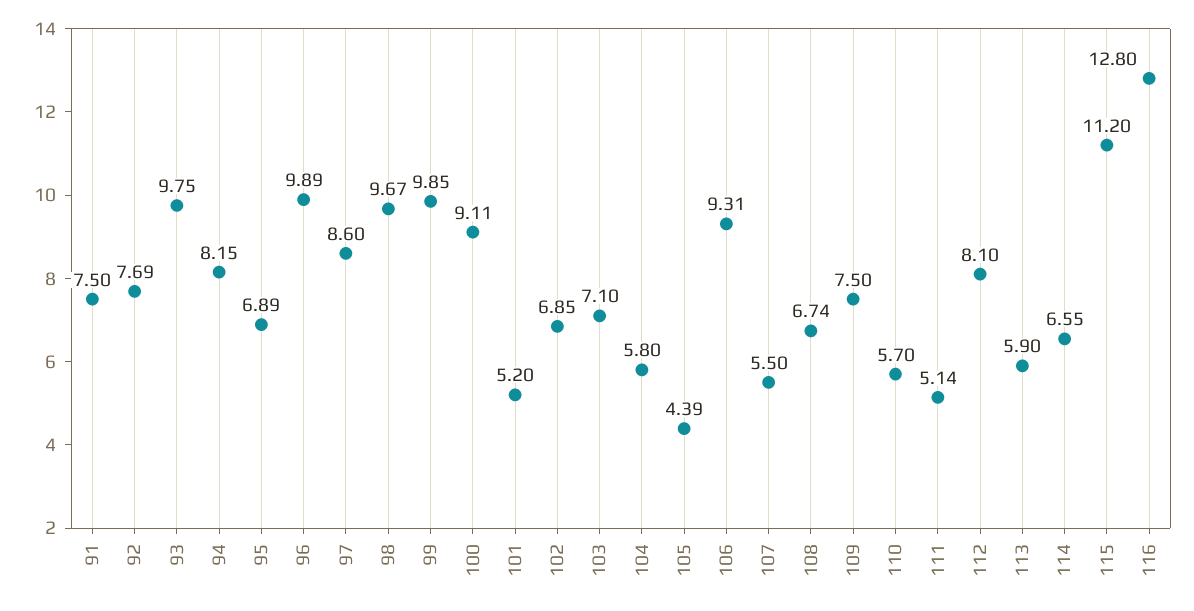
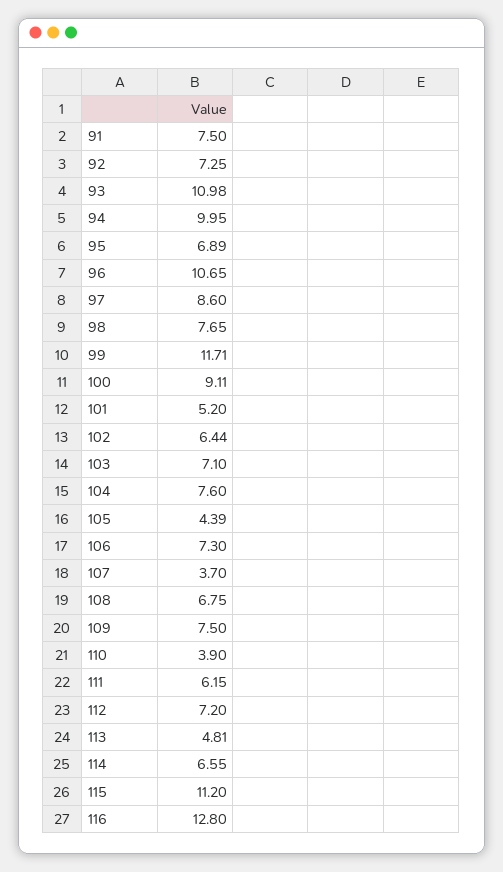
  {
    "91": 7.5,
-   "92": 7.69,
+   "92": 7.25,
-   "93": 9.75,
+   "93": 10.98,
-   "94": 8.15,
+   "94": 9.95,
    "95": 6.89,
-   "96": 9.89,
+   "96": 10.65,
    "97": 8.6,
-   "98": 9.67,
+   "98": 7.65,
-   "99": 9.85,
+   "99": 11.71,
    "100": 9.11,
    "101": 5.2,
-   "102": 6.85,
+   "102": 6.44,
    "103": 7.1,
-   "104": 5.8,
+   "104": 7.6,
    "105": 4.39,
-   "106": 9.31,
+   "106": 7.3,
-   "107": 5.5,
+   "107": 3.7,
-   "108": 6.74,
+   "108": 6.75,
    "109": 7.5,
-   "110": 5.7,
+   "110": 3.9,
-   "111": 5.14,
+   "111": 6.15,
-   "112": 8.1,
+   "112": 7.2,
-   "113": 5.9,
+   "113": 4.81,
    "114": 6.55,
    "115": 11.2,
    "116": 12.8
  }

